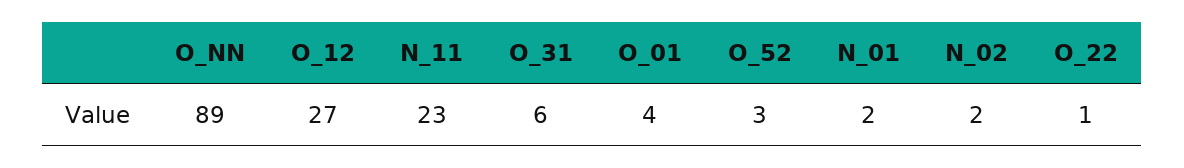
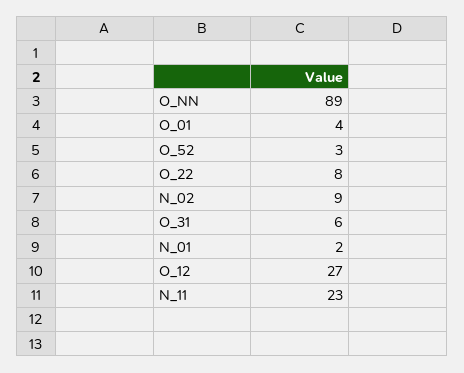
  {
    "O_NN": 89,
    "O_12": 27,
    "N_11": 23,
    "O_31": 6,
    "O_01": 4,
    "O_52": 3,
    "N_01": 2,
-   "N_02": 2,
+   "N_02": 9,
-   "O_22": 1
+   "O_22": 8
  }

